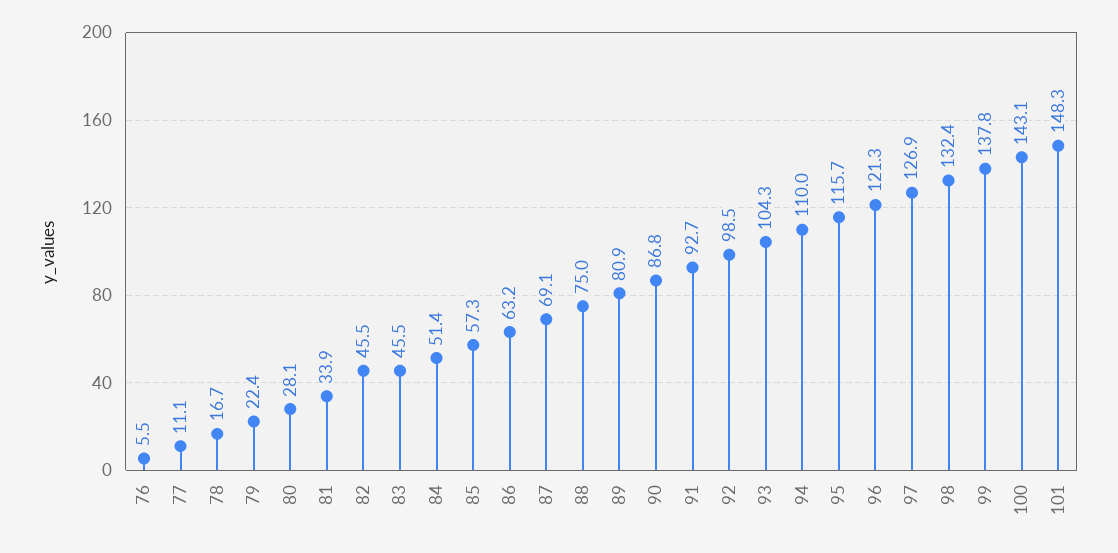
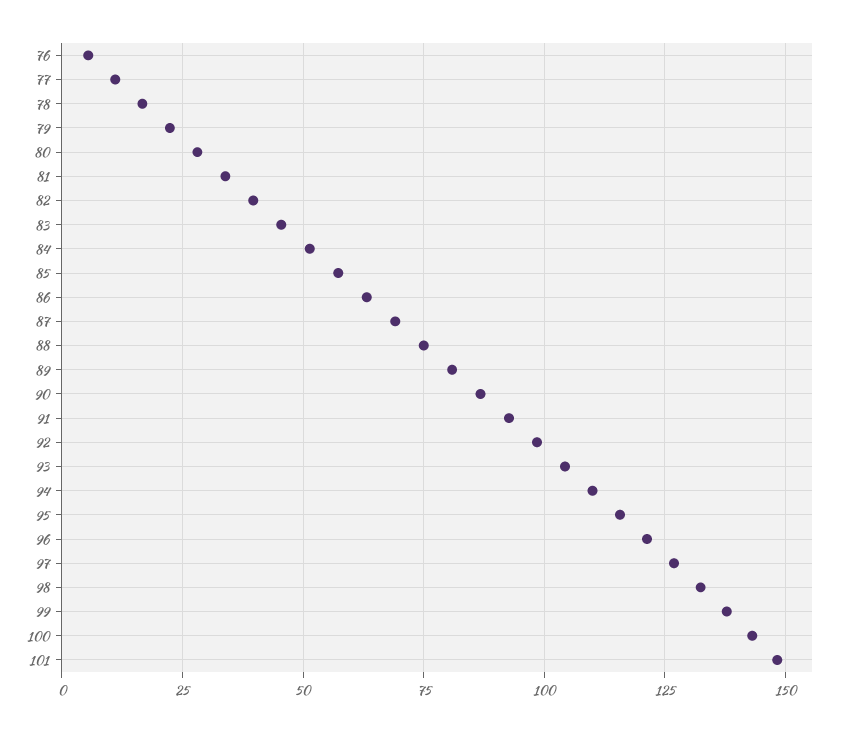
  {
    "76": 5.5,
    "77": 11.1,
    "78": 16.7,
    "79": 22.4,
    "80": 28.1,
    "81": 33.9,
-   "82": 45.5,
+   "82": 40,
    "83": 45.5,
    "84": 51.4,
    "85": 57.3,
    "86": 63.2,
    "87": 69.1,
    "88": 75,
    "89": 80.9,
    "90": 86.8,
    "91": 92.7,
    "92": 98.5,
    "93": 104.3,
    "94": 110,
    "95": 115.7,
    "96": 121.3,
    "97": 126.9,
    "98": 132.4,
    "99": 137.8,
    "100": 143.1,
    "101": 148.3
  }

